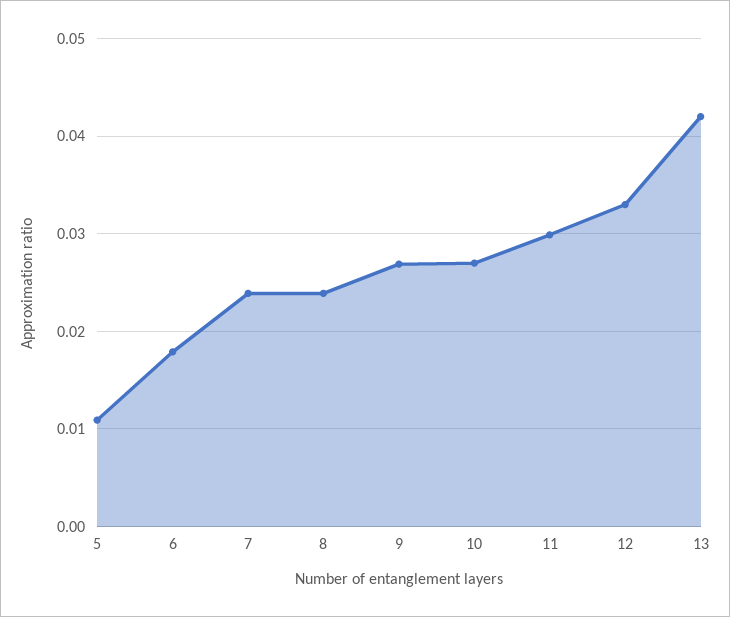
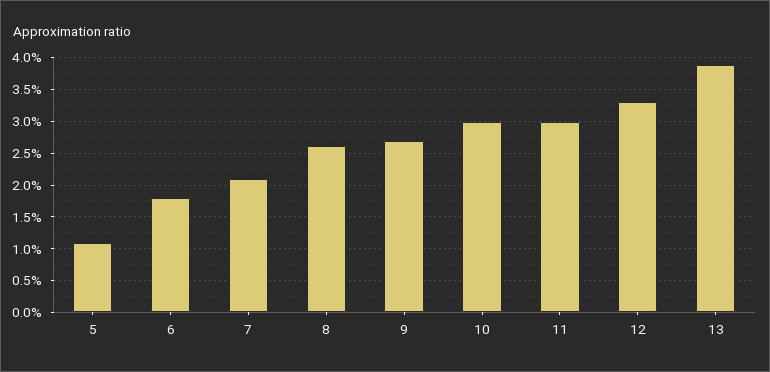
  {
    "5": 0.011,
    "6": 0.018,
-   "7": 0.024,
+   "7": 0.021,
-   "8": 0.024,
+   "8": 0.026,
    "9": 0.027,
-   "10": 0.027,
+   "10": 0.03,
    "11": 0.03,
    "12": 0.033,
-   "13": 0.042
+   "13": 0.039
  }

